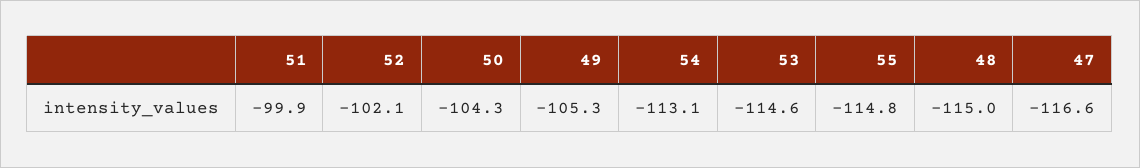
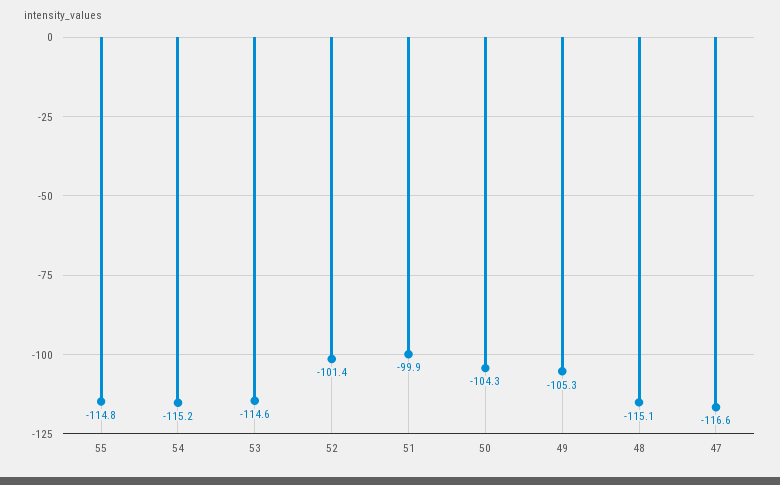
  {
    "51": -99.9,
-   "52": -102.1,
+   "52": -101.4,
    "50": -104.3,
    "49": -105.3,
-   "54": -113.1,
+   "54": -115.2,
    "53": -114.6,
    "55": -114.8,
-   "48": -115,
+   "48": -115.1,
    "47": -116.6
  }

